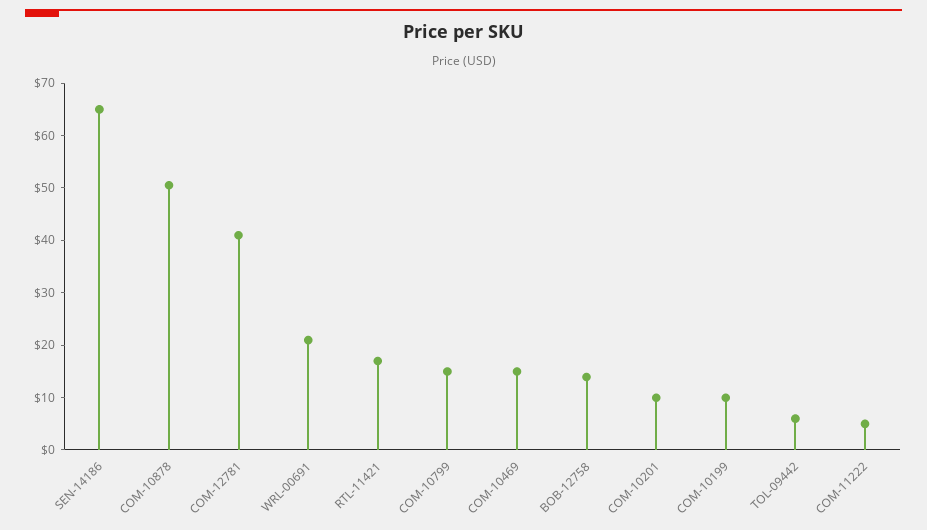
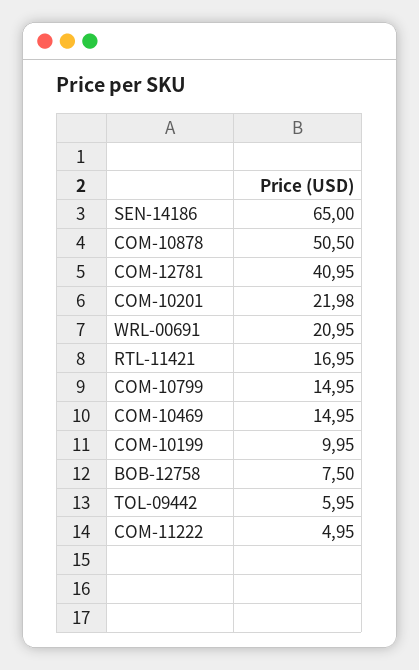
  {
    "SEN-14186": 65,
    "COM-10878": 50.5,
    "COM-12781": 40.95,
    "WRL-00691": 20.95,
    "RTL-11421": 16.95,
    "COM-10799": 14.95,
    "COM-10469": 14.95,
-   "BOB-12758": 14,
+   "BOB-12758": 7.5,
-   "COM-10201": 10,
+   "COM-10201": 21.98,
    "COM-10199": 9.95,
    "TOL-09442": 5.95,
    "COM-11222": 4.95
  }

